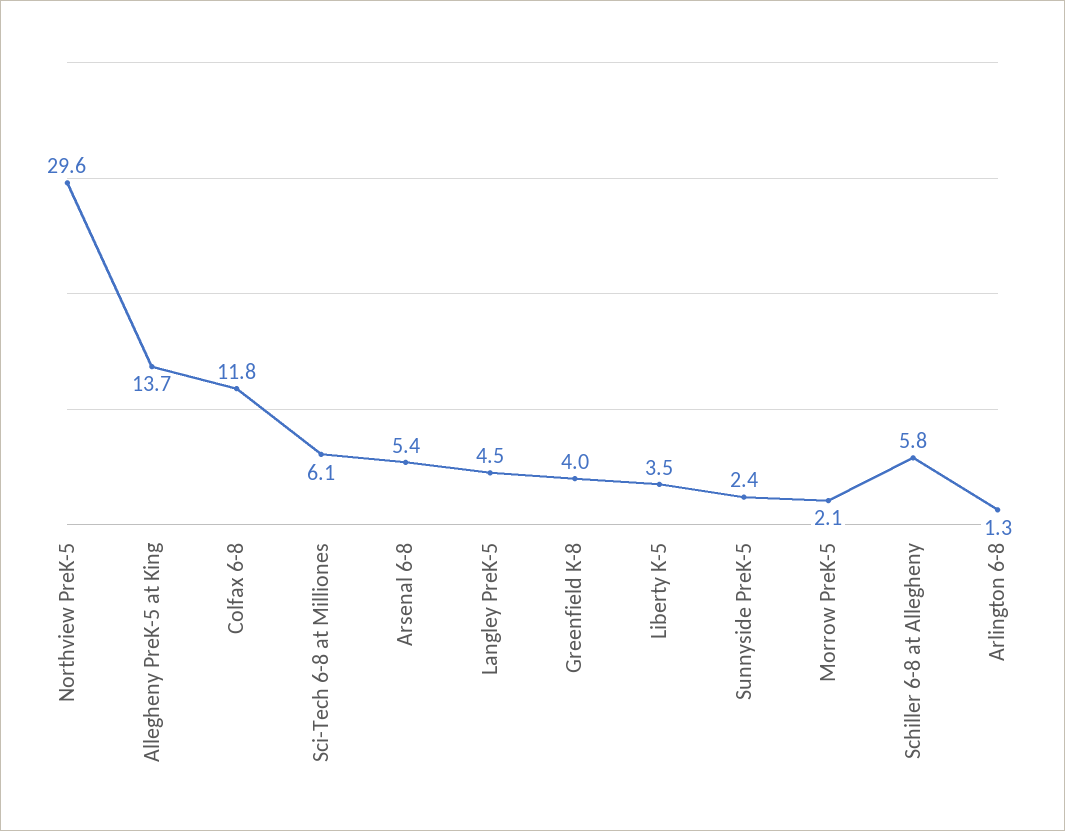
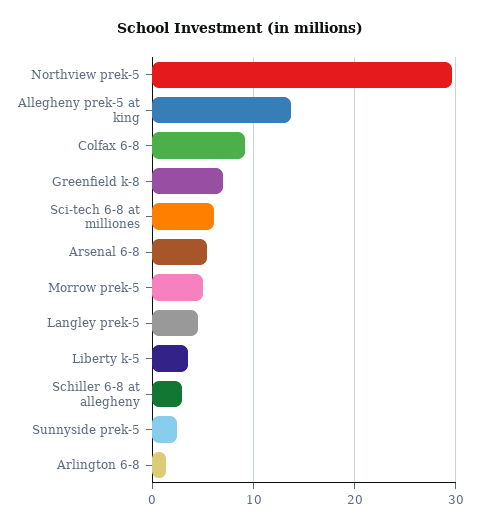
  {
    "Northview PreK-5": 29.6,
    "Allegheny PreK-5 at King": 13.7,
-   "Colfax 6-8": 11.8,
+   "Colfax 6-8": 9,
    "Sci-Tech 6-8 at Milliones": 6.1,
    "Arsenal 6-8": 5.4,
    "Langley PreK-5": 4.5,
-   "Greenfield K-8": 4,
+   "Greenfield K-8": 7,
    "Liberty K-5": 3.5,
    "Sunnyside PreK-5": 2.4,
-   "Morrow PreK-5": 2.1,
+   "Morrow PreK-5": 5,
-   "Schiller 6-8 at Allegheny": 5.8,
+   "Schiller 6-8 at Allegheny": 3,
    "Arlington 6-8": 1.3
  }

